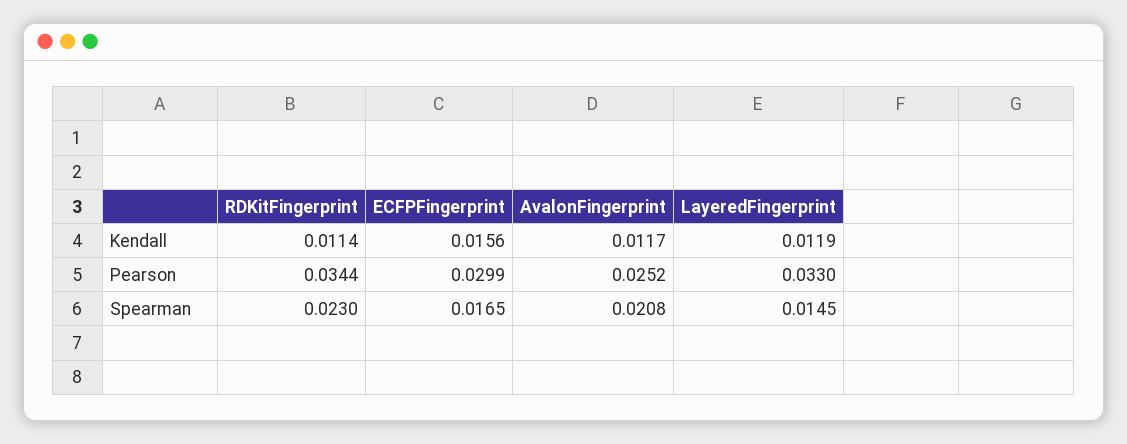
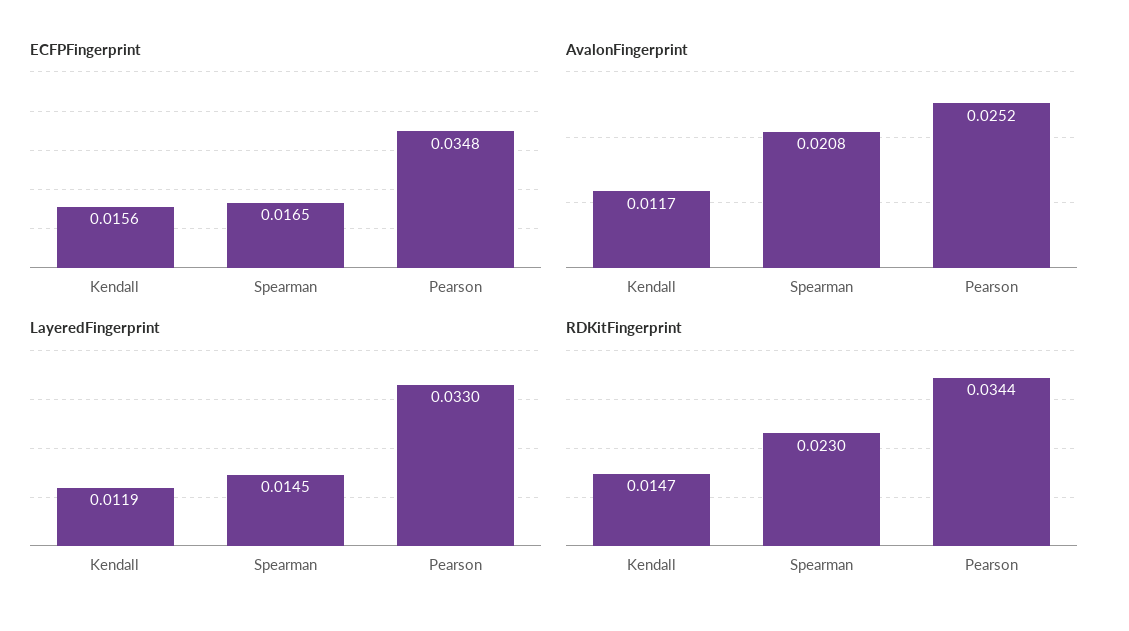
  {
    "RDKitFingerprint": {
-     "Kendall": 0.0114,
+     "Kendall": 0.0147,
      "Pearson": 0.0344,
      "Spearman": 0.023
    },
    "ECFPFingerprint": {
      "Kendall": 0.0156,
-     "Pearson": 0.0299,
+     "Pearson": 0.0348,
      "Spearman": 0.0165
    },
    "AvalonFingerprint": {
      "Kendall": 0.0117,
      "Pearson": 0.0252,
      "Spearman": 0.0208
    },
    "LayeredFingerprint": {
      "Kendall": 0.0119,
      "Pearson": 0.033,
      "Spearman": 0.0145
    }
  }

